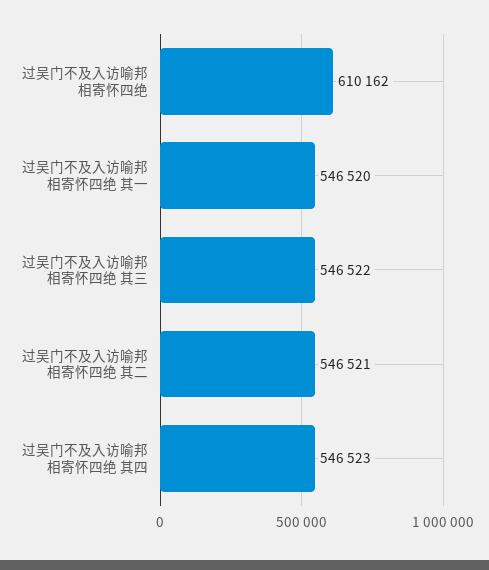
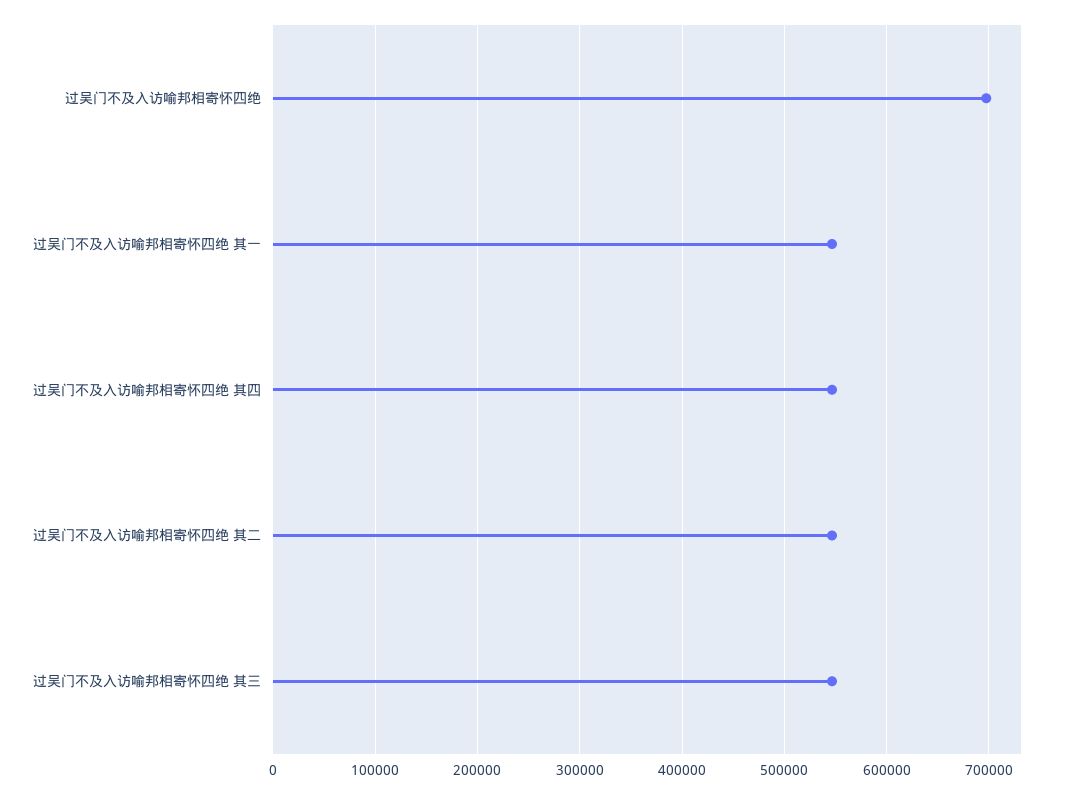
  {
-   "过吴门不及入访喻邦相寄怀四绝": 610162,
+   "过吴门不及入访喻邦相寄怀四绝": 700000,
    "过吴门不及入访喻邦相寄怀四绝 其一": 546520,
    "过吴门不及入访喻邦相寄怀四绝 其三": 546522,
    "过吴门不及入访喻邦相寄怀四绝 其二": 546521,
    "过吴门不及入访喻邦相寄怀四绝 其四": 546523
  }

